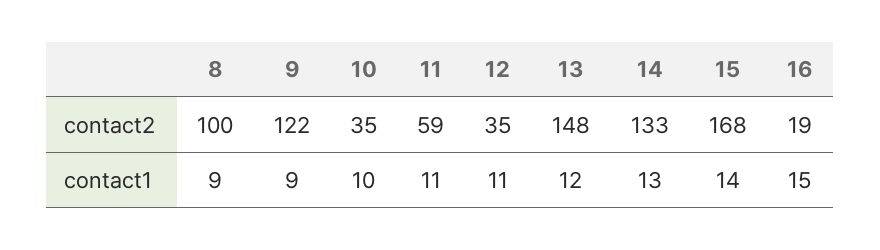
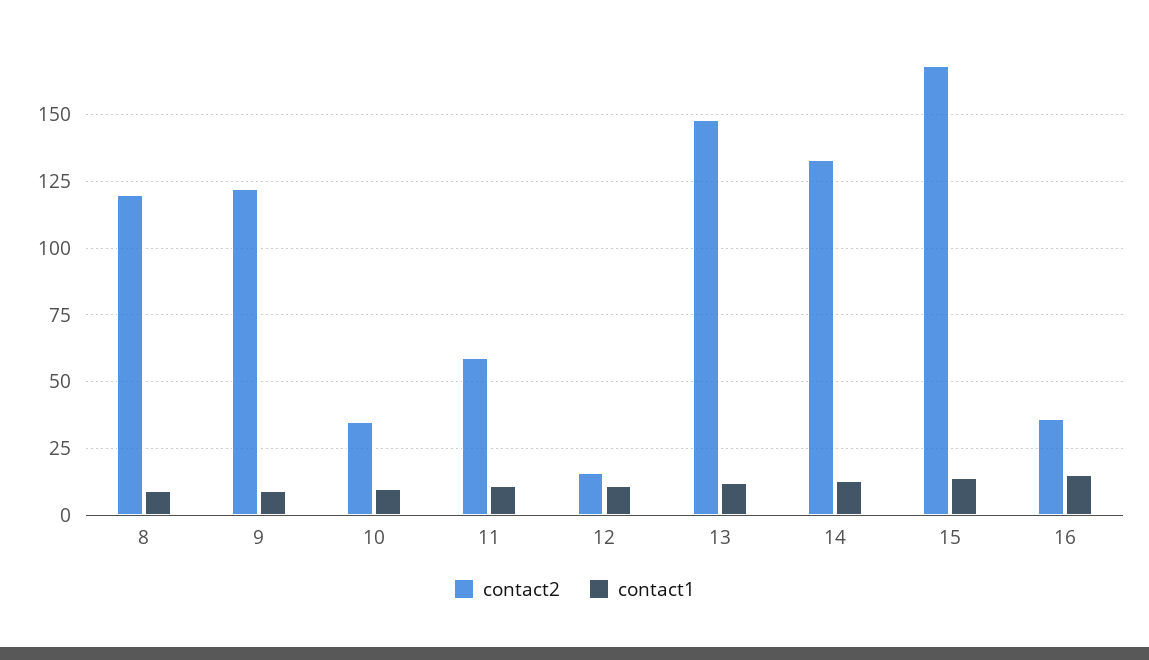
  {
    "contact2": {
-     "8": 100,
+     "8": 120,
      "9": 122,
      "10": 35,
      "11": 59,
-     "12": 35,
+     "12": 15,
      "13": 148,
      "14": 133,
      "15": 168,
-     "16": 19
+     "16": 35
    },
    "contact1": {
      "8": 9,
      "9": 9,
      "10": 10,
      "11": 11,
      "12": 11,
      "13": 12,
      "14": 13,
      "15": 14,
      "16": 15
    }
  }

